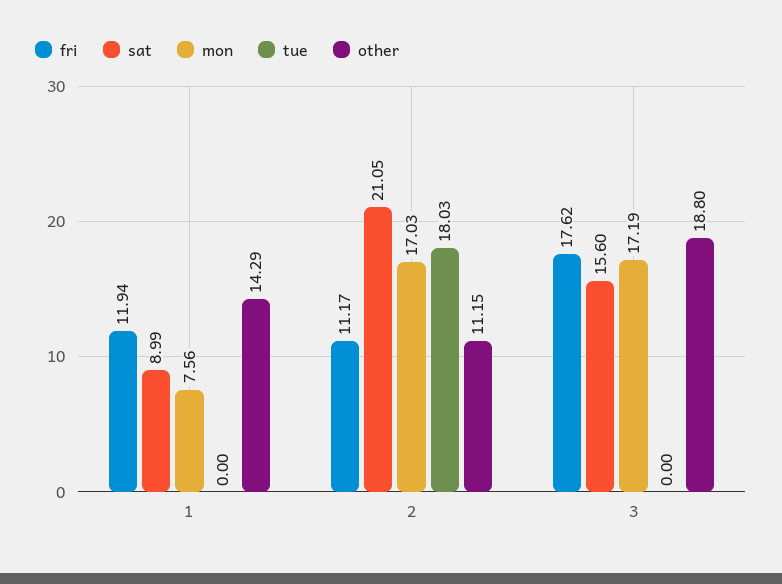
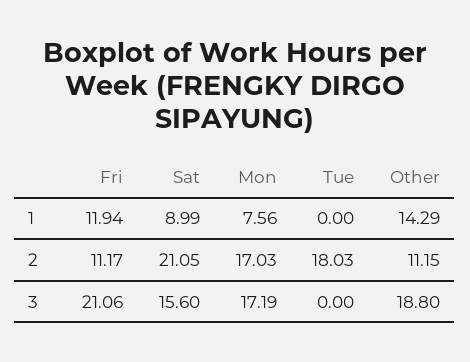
  {
    "fri": {
      "1": 11.94,
      "2": 11.17,
-     "3": 17.62
+     "3": 21.06
    },
    "sat": {
      "1": 8.99,
      "2": 21.05,
      "3": 15.6
    },
    "mon": {
      "1": 7.56,
      "2": 17.03,
      "3": 17.19
    },
    "tue": {
      "1": 0,
      "2": 18.03,
      "3": 0
    },
    "other": {
      "1": 14.29,
      "2": 11.15,
      "3": 18.8
    }
  }

